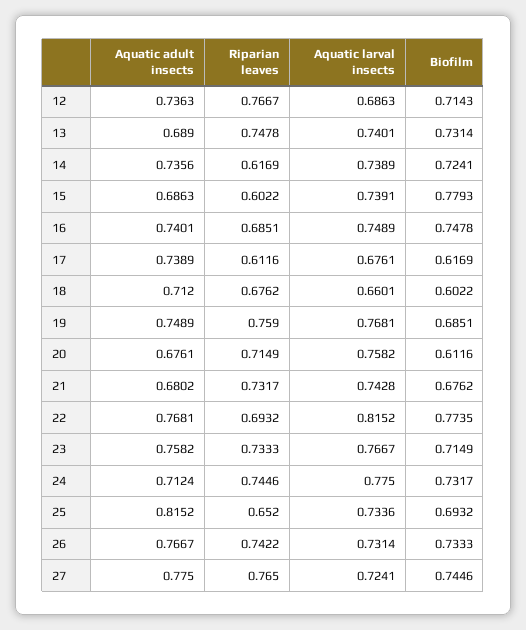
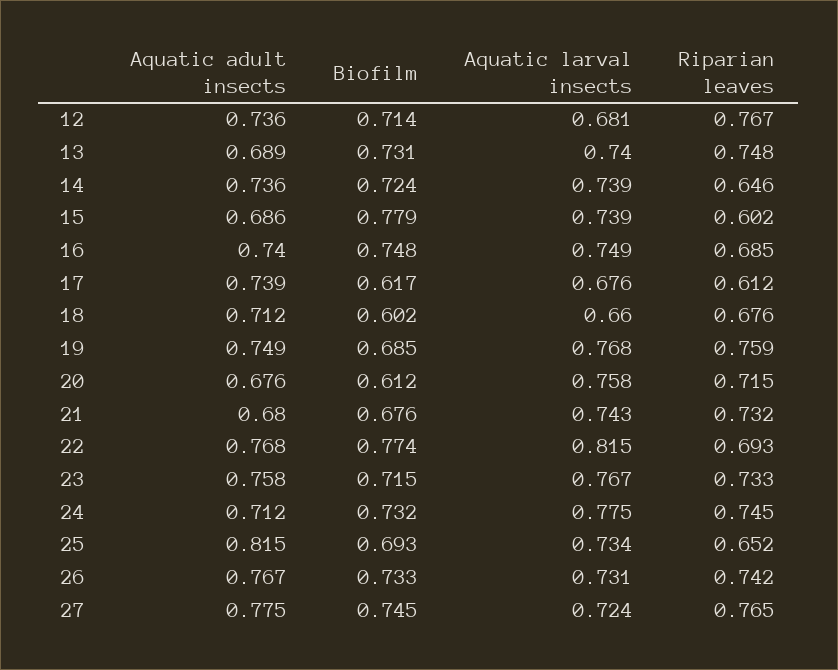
  {
    "Aquatic adult insects": {
      "12": 0.7363,
      "13": 0.689,
      "14": 0.7356,
      "15": 0.6863,
      "16": 0.7401,
      "17": 0.7389,
      "18": 0.712,
      "19": 0.7489,
      "20": 0.6761,
      "21": 0.6802,
      "22": 0.7681,
      "23": 0.7582,
      "24": 0.7124,
      "25": 0.8152,
      "26": 0.7667,
      "27": 0.775
    },
    "Riparian leaves": {
      "12": 0.7667,
      "13": 0.7478,
-     "14": 0.6169,
+     "14": 0.646,
      "15": 0.6022,
      "16": 0.6851,
      "17": 0.6116,
      "18": 0.6762,
      "19": 0.759,
      "20": 0.7149,
      "21": 0.7317,
      "22": 0.6932,
      "23": 0.7333,
      "24": 0.7446,
      "25": 0.652,
      "26": 0.7422,
      "27": 0.765
    },
    "Aquatic larval insects": {
-     "12": 0.6863,
+     "12": 0.681,
      "13": 0.7401,
      "14": 0.7389,
      "15": 0.7391,
      "16": 0.7489,
      "17": 0.6761,
      "18": 0.6601,
      "19": 0.7681,
      "20": 0.7582,
      "21": 0.7428,
      "22": 0.8152,
      "23": 0.7667,
      "24": 0.775,
      "25": 0.7336,
      "26": 0.7314,
      "27": 0.7241
    },
    "Biofilm": {
      "12": 0.7143,
      "13": 0.7314,
      "14": 0.7241,
      "15": 0.7793,
      "16": 0.7478,
      "17": 0.6169,
      "18": 0.6022,
      "19": 0.6851,
      "20": 0.6116,
      "21": 0.6762,
      "22": 0.7735,
      "23": 0.7149,
      "24": 0.7317,
      "25": 0.6932,
      "26": 0.7333,
      "27": 0.7446
    }
  }

